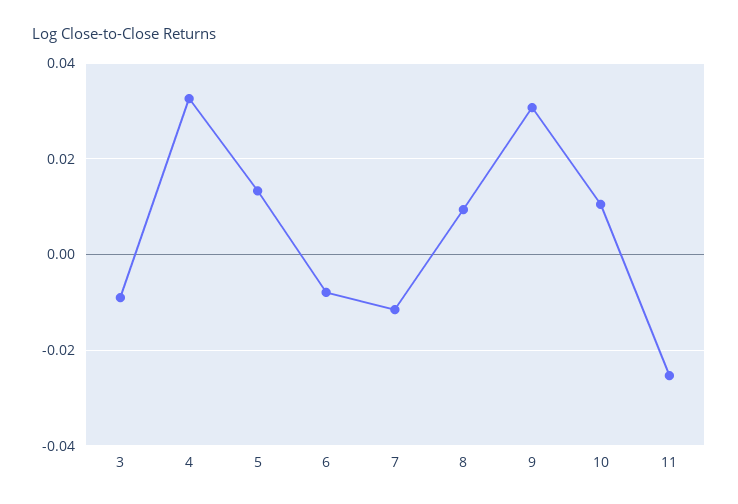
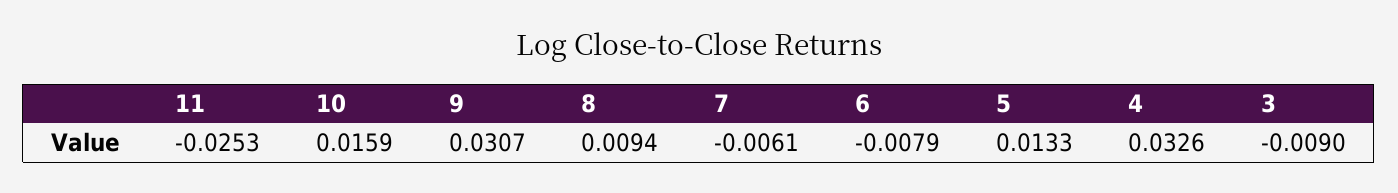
  {
    "3": -0.009,
    "4": 0.0326,
    "5": 0.0133,
    "6": -0.0079,
-   "7": -0.012,
+   "7": -0.0061,
    "8": 0.0094,
    "9": 0.0307,
-   "10": 0.01,
+   "10": 0.0159,
    "11": -0.0253
  }

